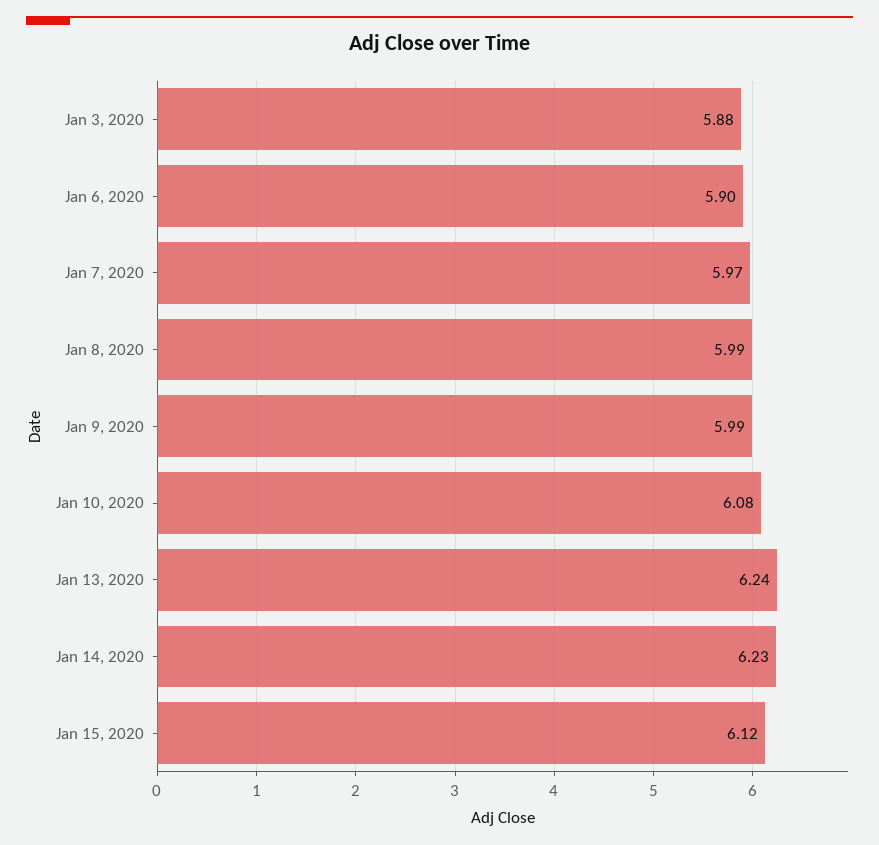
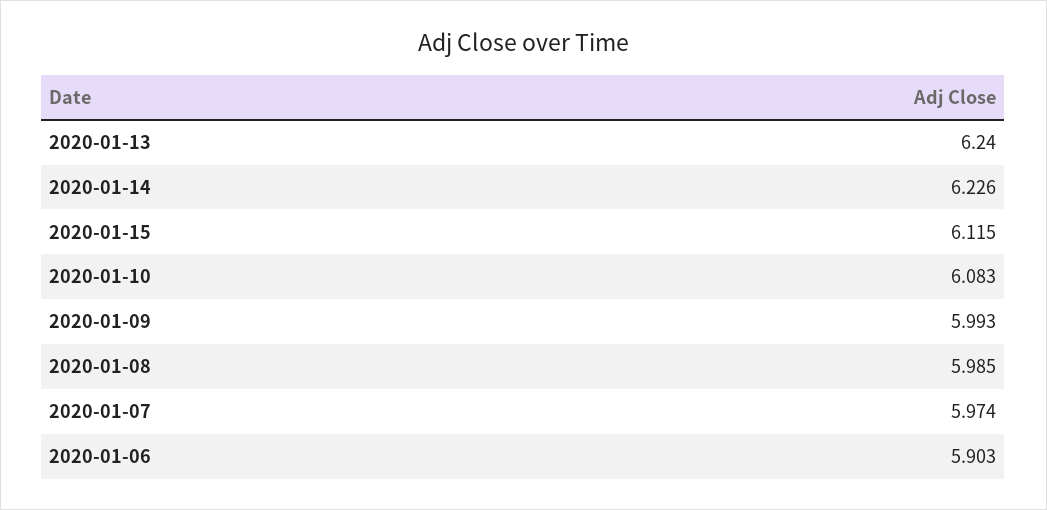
  {
-   "Jan 3, 2020": 5.88,
    "Jan 6, 2020": 5.903,
    "Jan 7, 2020": 5.974,
    "Jan 8, 2020": 5.985,
    "Jan 9, 2020": 5.993,
    "Jan 10, 2020": 6.083,
    "Jan 13, 2020": 6.24,
    "Jan 14, 2020": 6.226,
    "Jan 15, 2020": 6.115
  }

